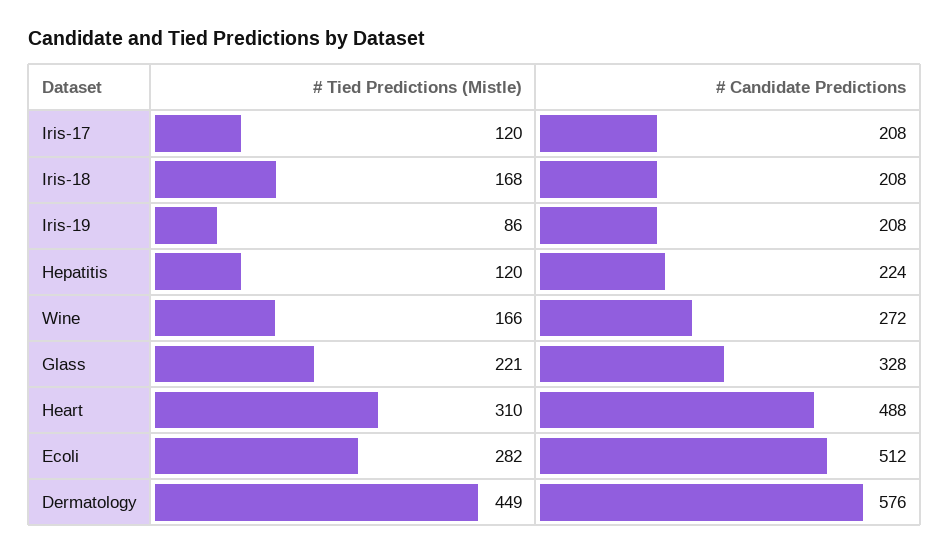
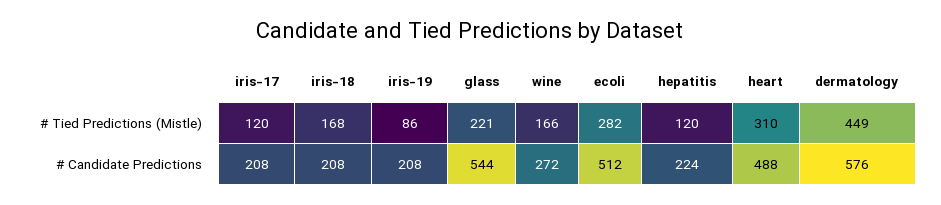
  {
    "# Tied Predictions (Mistle)": {
      "Iris-17": 120,
      "Iris-18": 168,
      "Iris-19": 86,
      "Hepatitis": 120,
      "Wine": 166,
      "Glass": 221,
      "Heart": 310,
      "Ecoli": 282,
      "Dermatology": 449
    },
    "# Candidate Predictions": {
      "Iris-17": 208,
      "Iris-18": 208,
      "Iris-19": 208,
      "Hepatitis": 224,
      "Wine": 272,
-     "Glass": 328,
+     "Glass": 544,
      "Heart": 488,
      "Ecoli": 512,
      "Dermatology": 576
    }
  }

